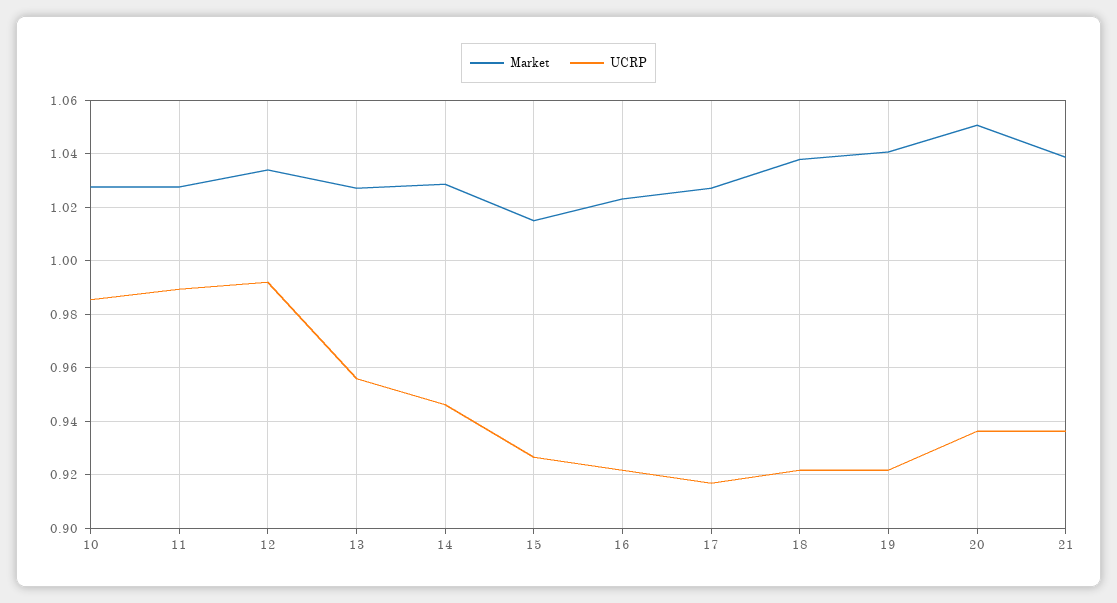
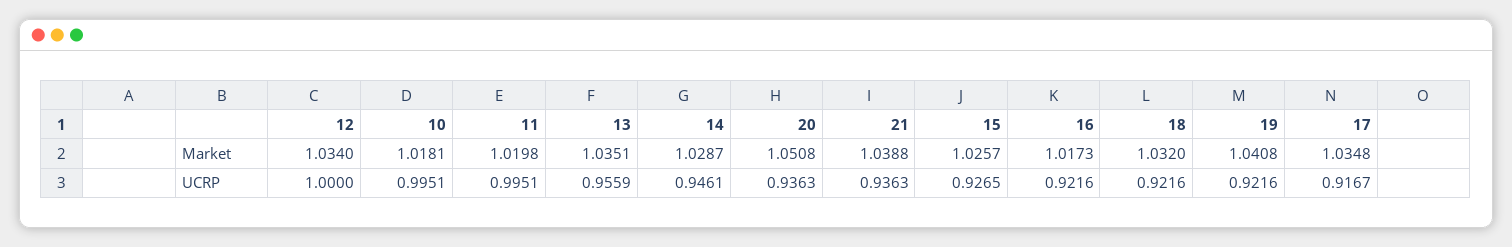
  {
    "Market": {
-     "10": 1.0275,
+     "10": 1.0181,
-     "11": 1.0275,
+     "11": 1.0198,
      "12": 1.034,
-     "13": 1.0275,
+     "13": 1.0351,
      "14": 1.0287,
-     "15": 1.015,
+     "15": 1.0257,
-     "16": 1.0225,
+     "16": 1.0173,
-     "17": 1.0275,
+     "17": 1.0348,
-     "18": 1.0375,
+     "18": 1.032,
      "19": 1.0408,
      "20": 1.0508,
      "21": 1.0388
    },
    "UCRP": {
-     "10": 0.985,
+     "10": 0.9951,
-     "11": 0.99,
+     "11": 0.9951,
-     "12": 0.9925,
+     "12": 1,
      "13": 0.9559,
      "14": 0.9461,
      "15": 0.9265,
      "16": 0.9216,
      "17": 0.9167,
      "18": 0.9216,
      "19": 0.9216,
      "20": 0.9363,
      "21": 0.9363
    }
  }

